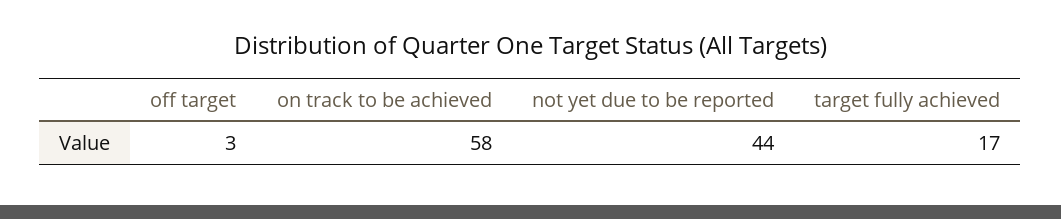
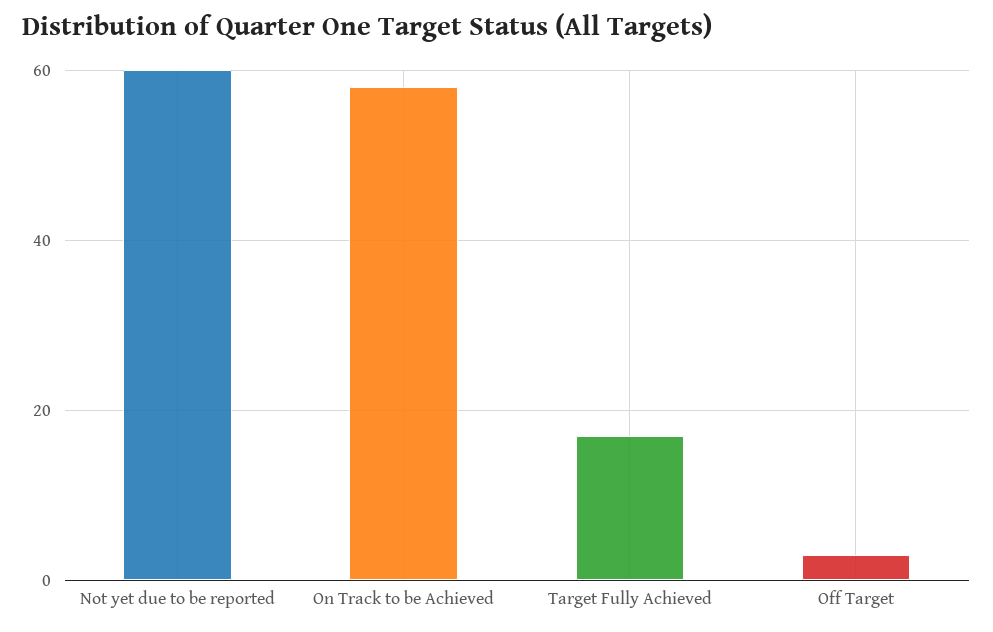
  {
    "off target": 3,
    "on track to be achieved": 58,
-   "not yet due to be reported": 44,
+   "not yet due to be reported": 60,
    "target fully achieved": 17
  }

